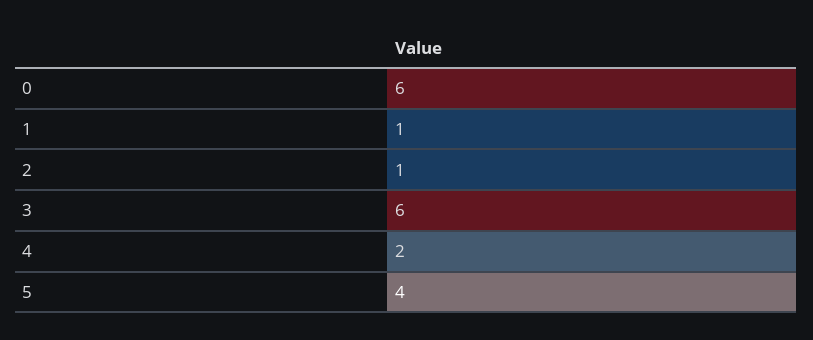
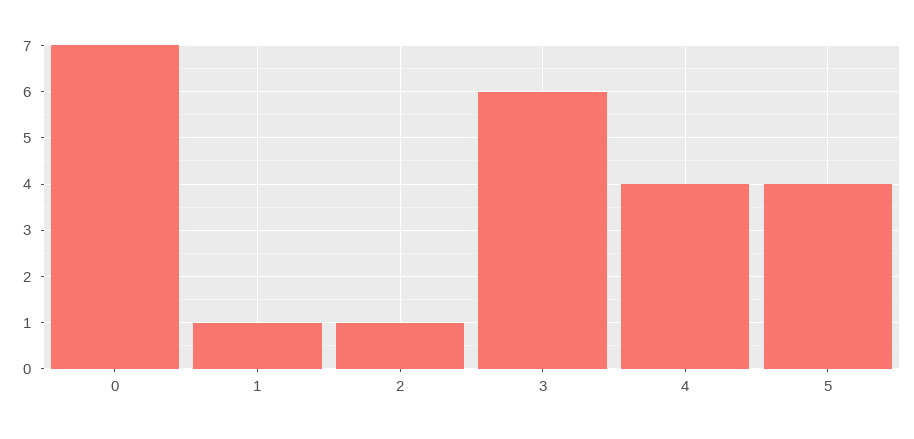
  {
-   "0": 6,
+   "0": 7,
    "1": 1,
    "2": 1,
    "3": 6,
-   "4": 2,
+   "4": 4,
    "5": 4
  }

